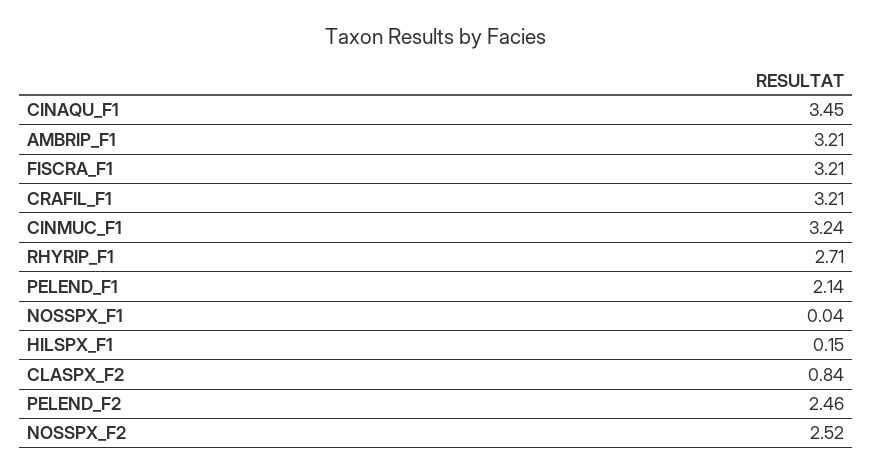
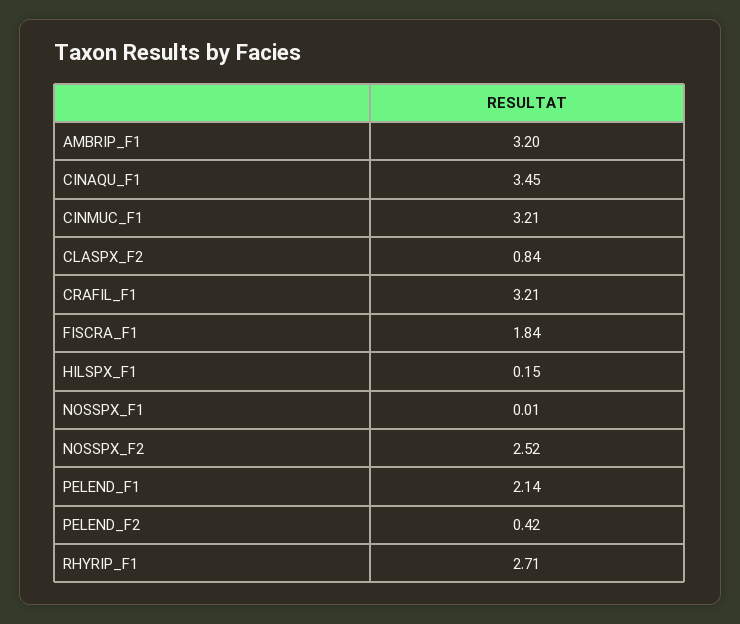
  {
    "CINAQU_F1": 3.45,
-   "AMBRIP_F1": 3.21,
+   "AMBRIP_F1": 3.2,
-   "FISCRA_F1": 3.21,
+   "FISCRA_F1": 1.84,
    "CRAFIL_F1": 3.21,
-   "CINMUC_F1": 3.24,
+   "CINMUC_F1": 3.21,
    "RHYRIP_F1": 2.71,
    "PELEND_F1": 2.14,
-   "NOSSPX_F1": 0.04,
+   "NOSSPX_F1": 0.01,
    "HILSPX_F1": 0.15,
    "CLASPX_F2": 0.84,
-   "PELEND_F2": 2.46,
+   "PELEND_F2": 0.42,
    "NOSSPX_F2": 2.52
  }

